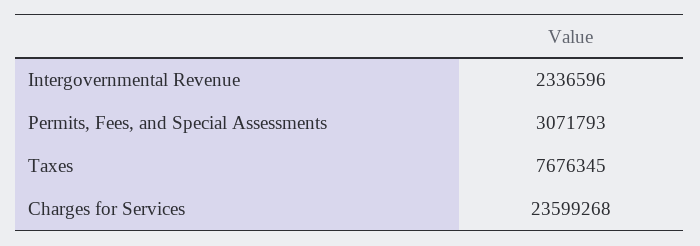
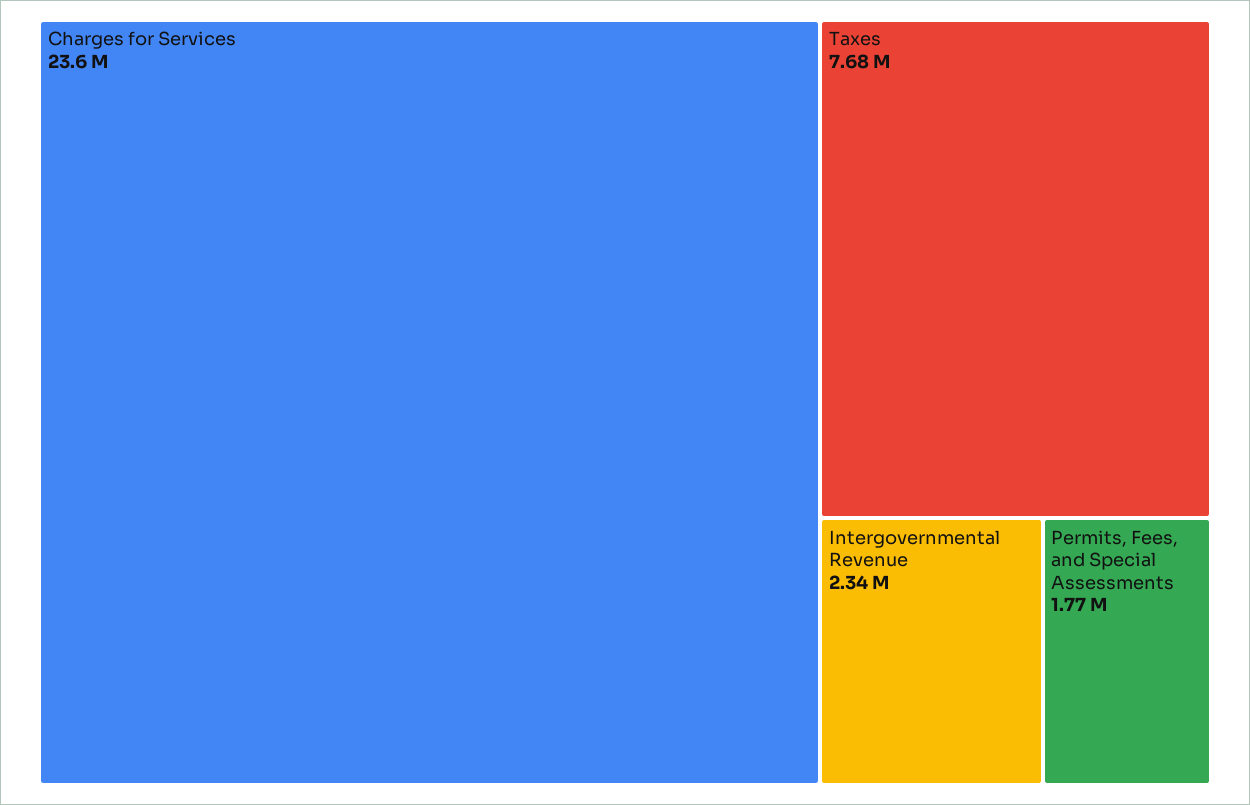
  {
    "Intergovernmental Revenue": 2336596,
-   "Permits, Fees, and Special Assessments": 3071793,
+   "Permits, Fees, and Special Assessments": 1770000,
    "Taxes": 7676345,
    "Charges for Services": 23599268
  }

